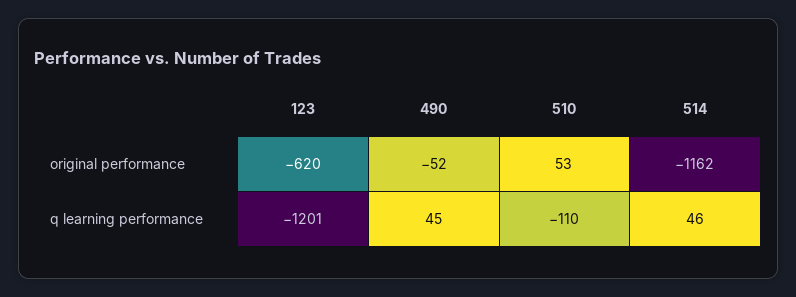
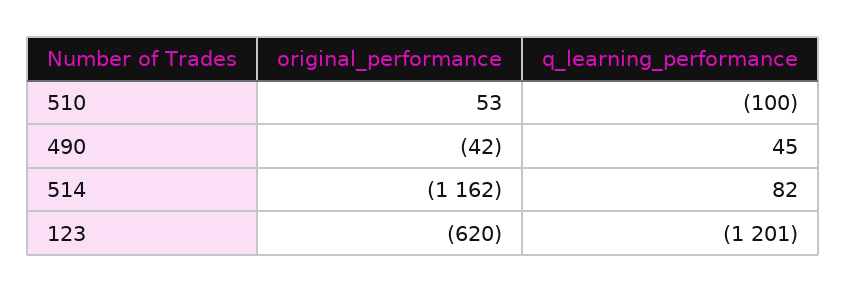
  {
    "123": {
      "original performance": -620,
      "q learning performance": -1201
    },
    "490": {
-     "original performance": -52,
+     "original performance": -42,
      "q learning performance": 45
    },
    "510": {
      "original performance": 53,
-     "q learning performance": -110
+     "q learning performance": -100
    },
    "514": {
      "original performance": -1162,
-     "q learning performance": 46
+     "q learning performance": 82
    }
  }

